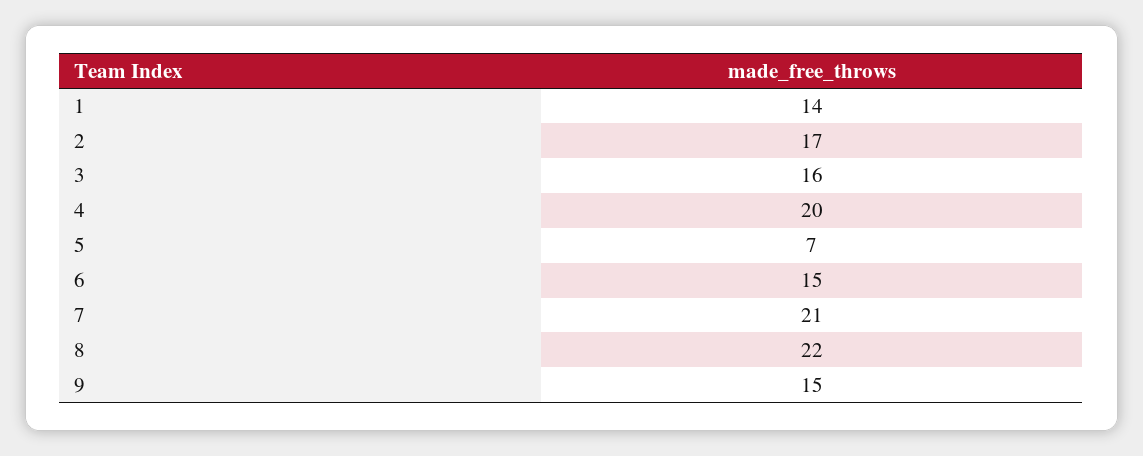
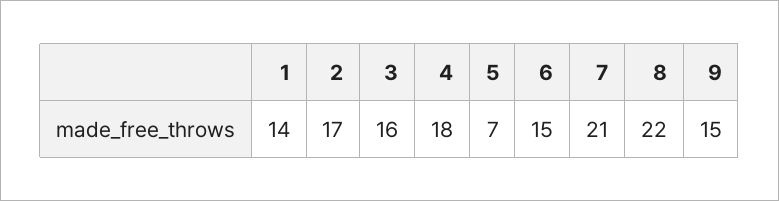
  {
    "1": 14,
    "2": 17,
    "3": 16,
-   "4": 20,
+   "4": 18,
    "5": 7,
    "6": 15,
    "7": 21,
    "8": 22,
    "9": 15
  }

